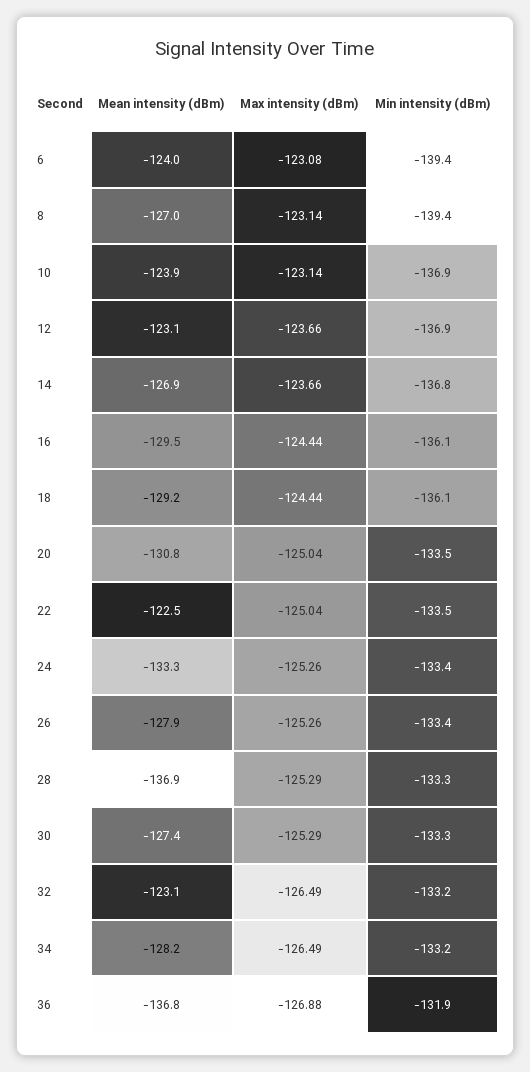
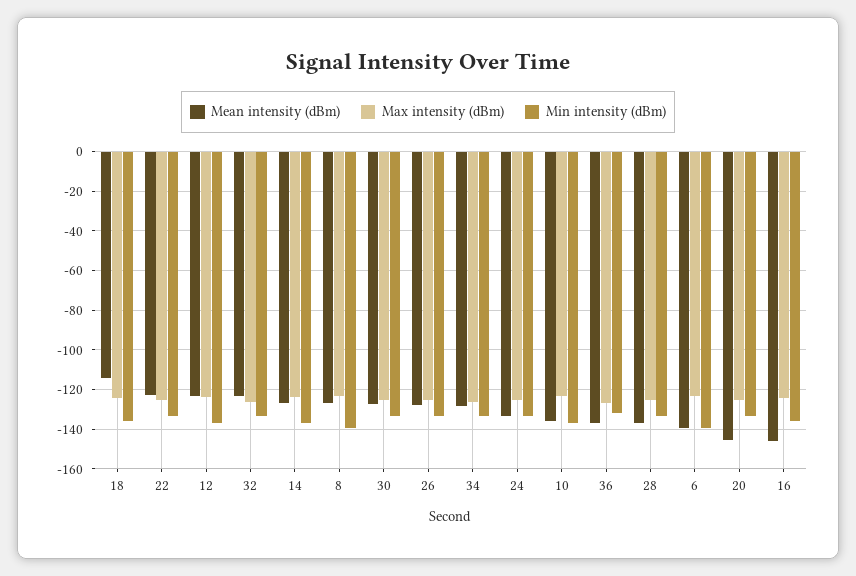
  {
    "Mean intensity (dBm)": {
-     "6": -124,
+     "6": -140,
      "8": -127,
-     "10": -123.9,
+     "10": -135,
      "12": -123.1,
      "14": -126.9,
-     "16": -129.5,
+     "16": -145,
-     "18": -129.2,
+     "18": -115,
-     "20": -130.8,
+     "20": -145,
      "22": -122.5,
      "24": -133.3,
      "26": -127.9,
      "28": -136.9,
      "30": -127.4,
      "32": -123.1,
      "34": -128.2,
      "36": -136.8
    },
    "Max intensity (dBm)": {
      "6": -123.08,
      "8": -123.14,
      "10": -123.14,
      "12": -123.66,
      "14": -123.66,
      "16": -124.44,
      "18": -124.44,
      "20": -125.04,
      "22": -125.04,
      "24": -125.26,
      "26": -125.26,
      "28": -125.29,
      "30": -125.29,
      "32": -126.49,
      "34": -126.49,
      "36": -126.88
    },
    "Min intensity (dBm)": {
      "6": -139.4,
      "8": -139.4,
      "10": -136.9,
      "12": -136.9,
      "14": -136.8,
      "16": -136.1,
      "18": -136.1,
      "20": -133.5,
      "22": -133.5,
      "24": -133.4,
      "26": -133.4,
      "28": -133.3,
      "30": -133.3,
      "32": -133.2,
      "34": -133.2,
      "36": -131.9
    }
  }

